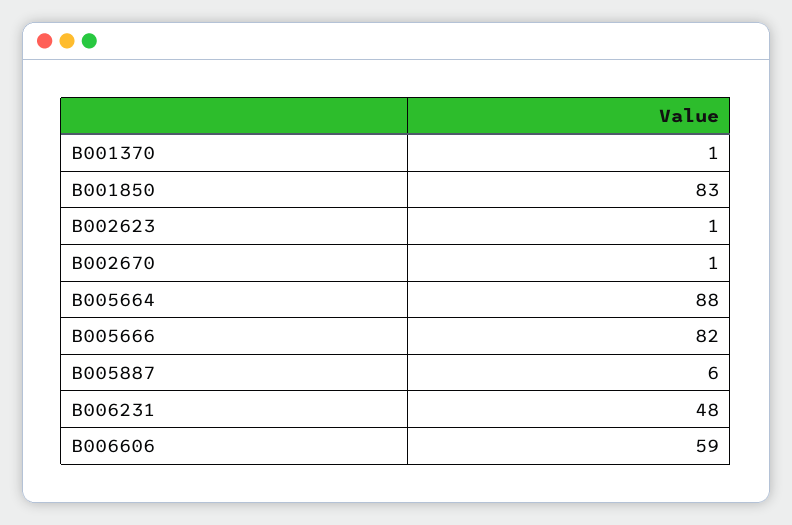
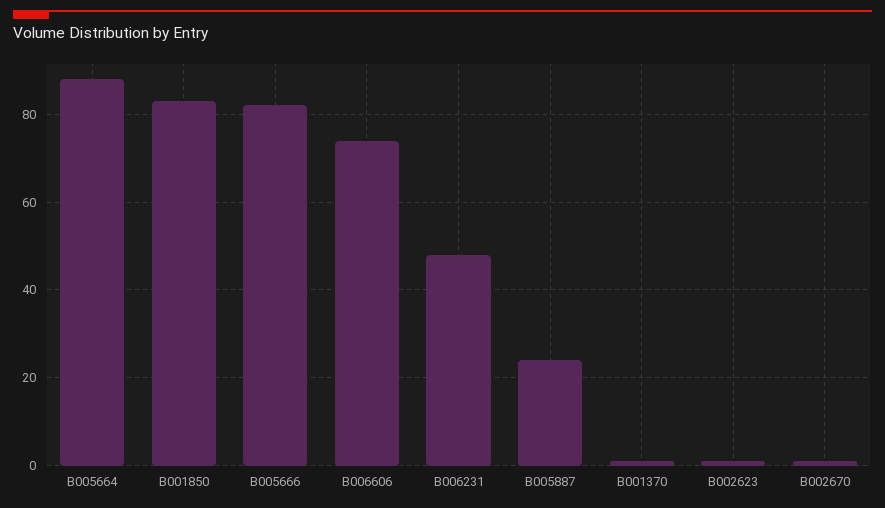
  {
    "B001370": 1,
    "B001850": 83,
    "B002623": 1,
    "B002670": 1,
    "B005664": 88,
    "B005666": 82,
-   "B005887": 6,
+   "B005887": 25,
    "B006231": 48,
-   "B006606": 59
+   "B006606": 75
  }

